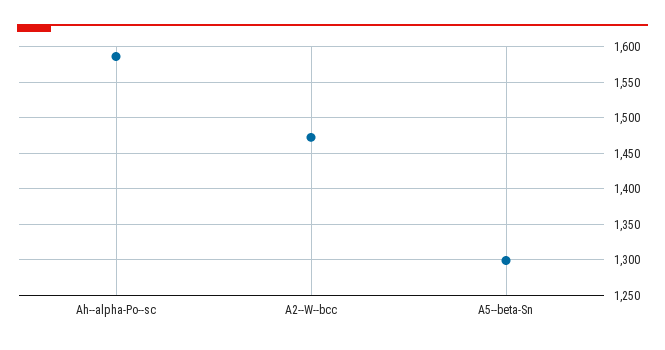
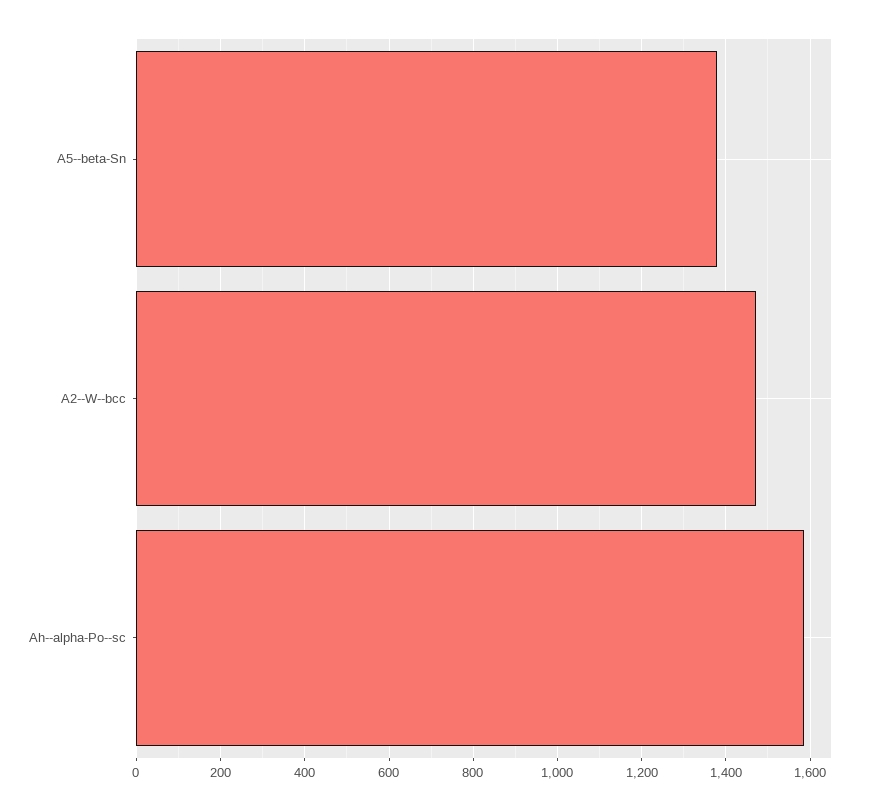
  {
    "Ah--alpha-Po--sc": 1590,
    "A2--W--bcc": 1470,
-   "A5--beta-Sn": 1300
+   "A5--beta-Sn": 1380
  }

